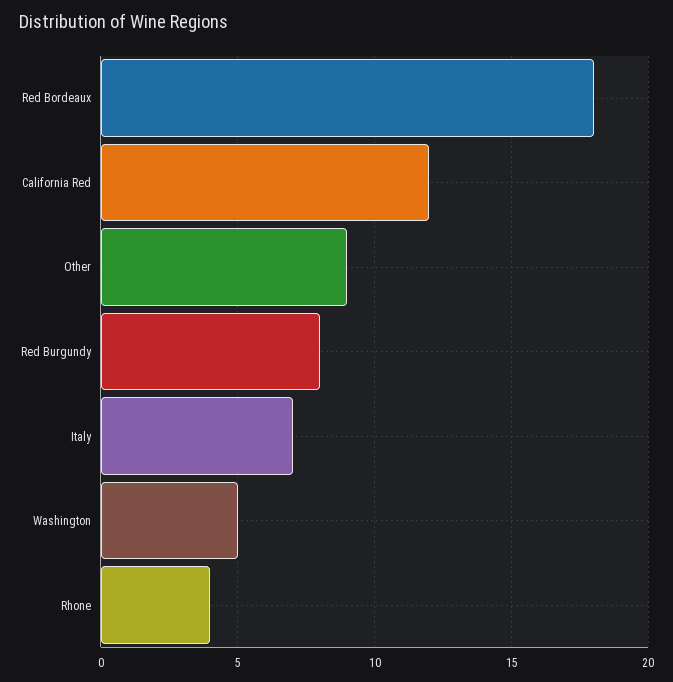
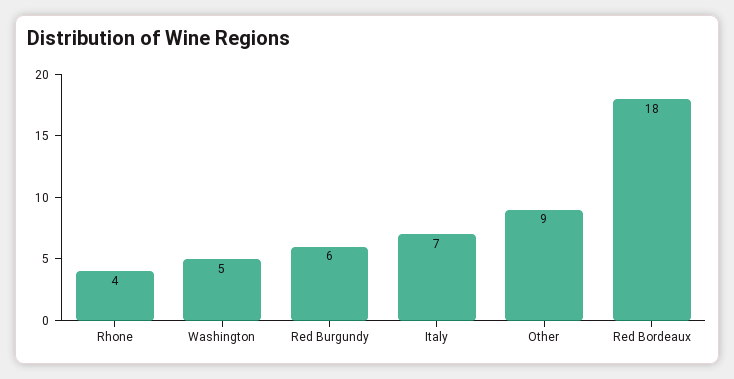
  {
    "Red Bordeaux": 18,
-   "California Red": 12,
    "Other": 9,
-   "Red Burgundy": 8,
+   "Red Burgundy": 6,
    "Italy": 7,
    "Washington": 5,
    "Rhone": 4
  }

